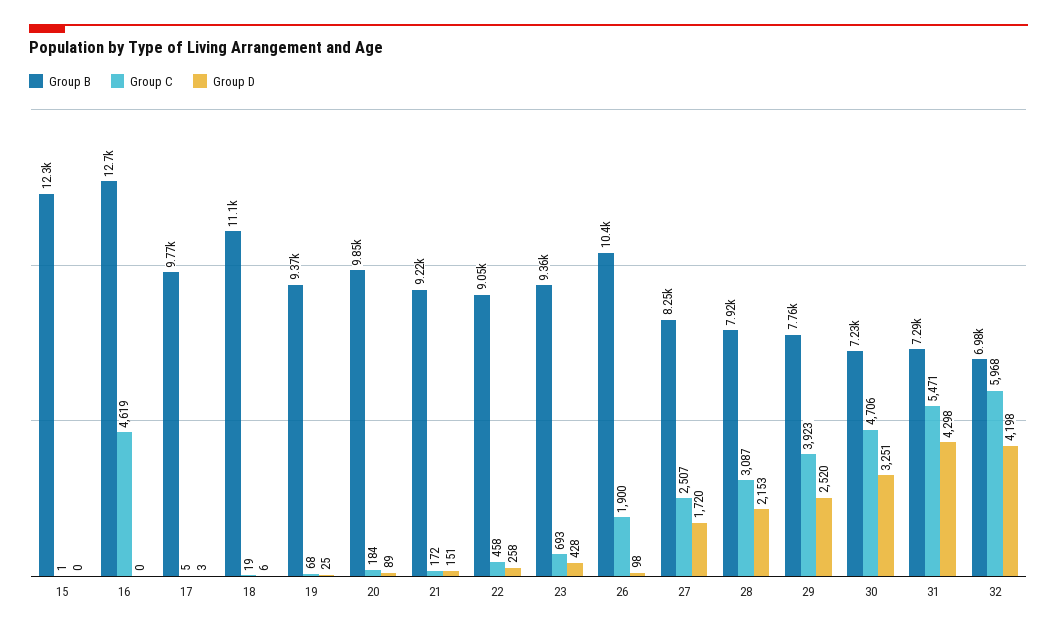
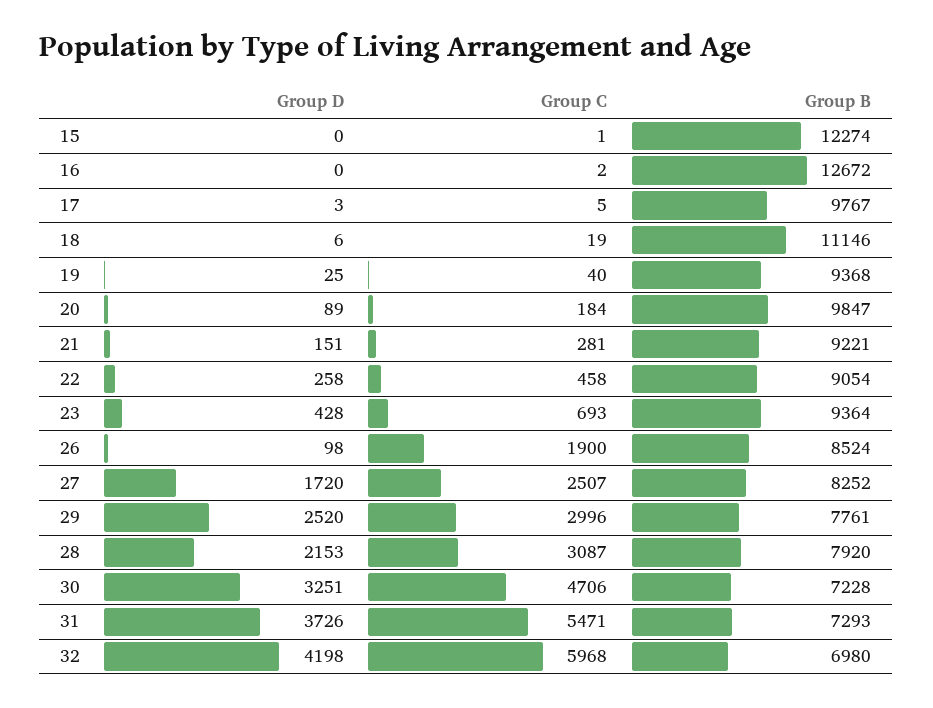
  {
    "Group B": {
      "15": 12274,
      "16": 12672,
      "17": 9767,
      "18": 11146,
      "19": 9368,
      "20": 9847,
      "21": 9221,
      "22": 9054,
      "23": 9364,
-     "26": 10400,
+     "26": 8524,
      "27": 8252,
      "28": 7920,
      "29": 7761,
      "30": 7228,
      "31": 7293,
      "32": 6980
    },
    "Group C": {
      "15": 1,
-     "16": 4619,
+     "16": 2,
      "17": 5,
      "18": 19,
-     "19": 68,
+     "19": 40,
      "20": 184,
-     "21": 172,
+     "21": 281,
      "22": 458,
      "23": 693,
      "26": 1900,
      "27": 2507,
      "28": 3087,
-     "29": 3923,
+     "29": 2996,
      "30": 4706,
      "31": 5471,
      "32": 5968
    },
    "Group D": {
      "15": 0,
      "16": 0,
      "17": 3,
      "18": 6,
      "19": 25,
      "20": 89,
      "21": 151,
      "22": 258,
      "23": 428,
      "26": 98,
      "27": 1720,
      "28": 2153,
      "29": 2520,
      "30": 3251,
-     "31": 4298,
+     "31": 3726,
      "32": 4198
    }
  }

